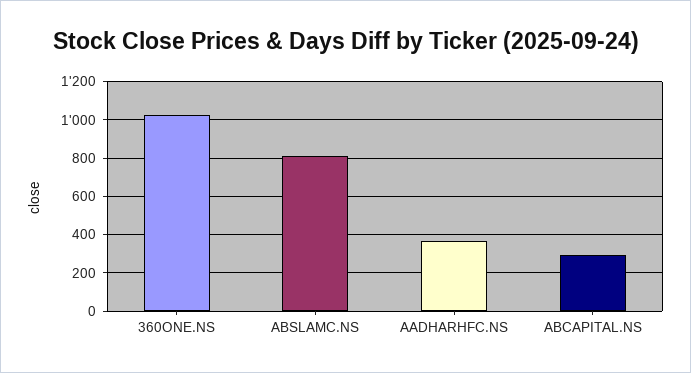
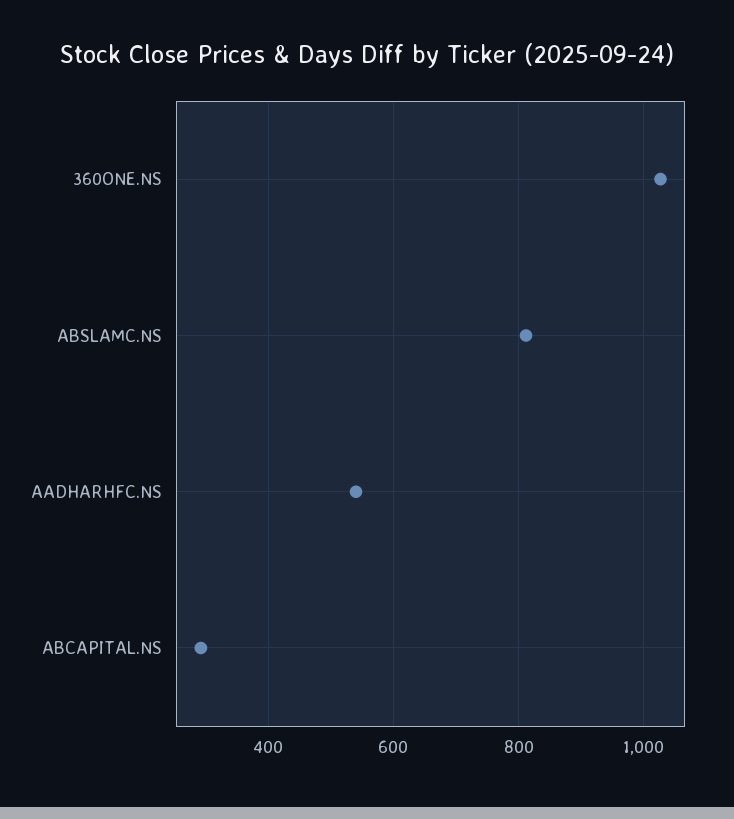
  {
    "360ONE.NS": 1020,
    "ABSLAMC.NS": 820,
-   "AADHARHFC.NS": 350,
+   "AADHARHFC.NS": 540,
    "ABCAPITAL.NS": 300
  }

